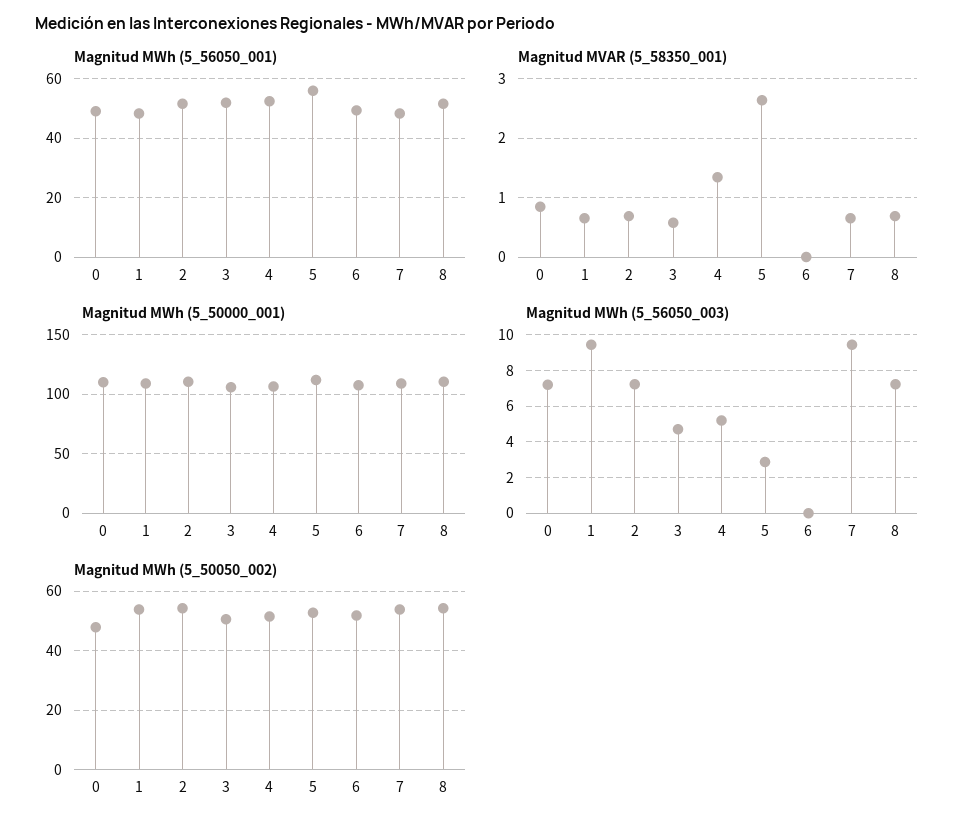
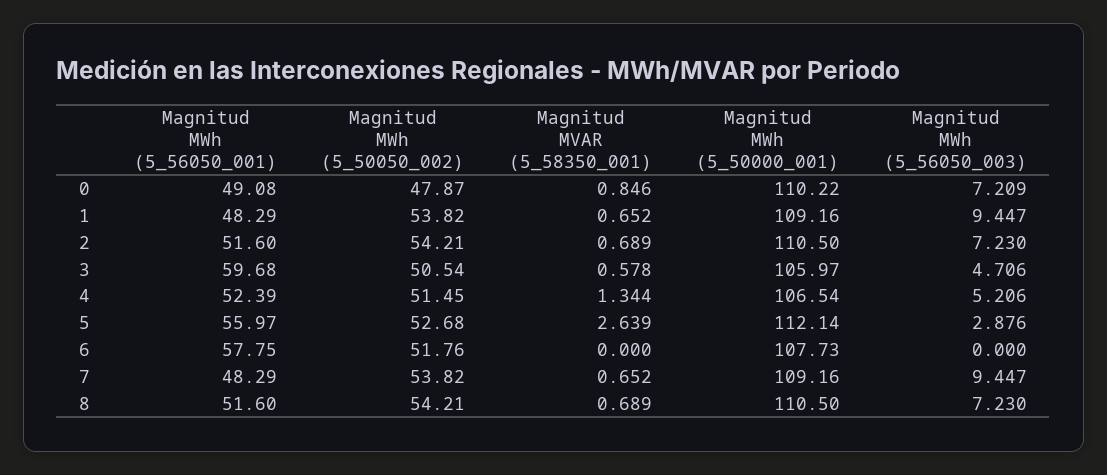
  {
    "Magnitud MWh (5_56050_001)": {
      "0": 49.08,
      "1": 48.29,
      "2": 51.6,
-     "3": 52.5,
+     "3": 59.68,
      "4": 52.39,
      "5": 55.97,
-     "6": 50,
+     "6": 57.75,
      "7": 48.29,
      "8": 51.6
    },
    "Magnitud MVAR (5_58350_001)": {
      "0": 0.846,
      "1": 0.652,
      "2": 0.689,
      "3": 0.578,
      "4": 1.344,
      "5": 2.639,
      "6": 0,
      "7": 0.652,
      "8": 0.689
    },
    "Magnitud MWh (5_50000_001)": {
      "0": 110.22,
      "1": 109.16,
      "2": 110.5,
      "3": 105.97,
      "4": 106.54,
      "5": 112.14,
      "6": 107.73,
      "7": 109.16,
      "8": 110.5
    },
    "Magnitud MWh (5_56050_003)": {
      "0": 7.209,
      "1": 9.447,
      "2": 7.23,
      "3": 4.706,
      "4": 5.206,
      "5": 2.876,
      "6": 0,
      "7": 9.447,
      "8": 7.23
    },
    "Magnitud MWh (5_50050_002)": {
      "0": 47.87,
      "1": 53.82,
      "2": 54.21,
      "3": 50.54,
      "4": 51.45,
      "5": 52.68,
      "6": 51.76,
      "7": 53.82,
      "8": 54.21
    }
  }

